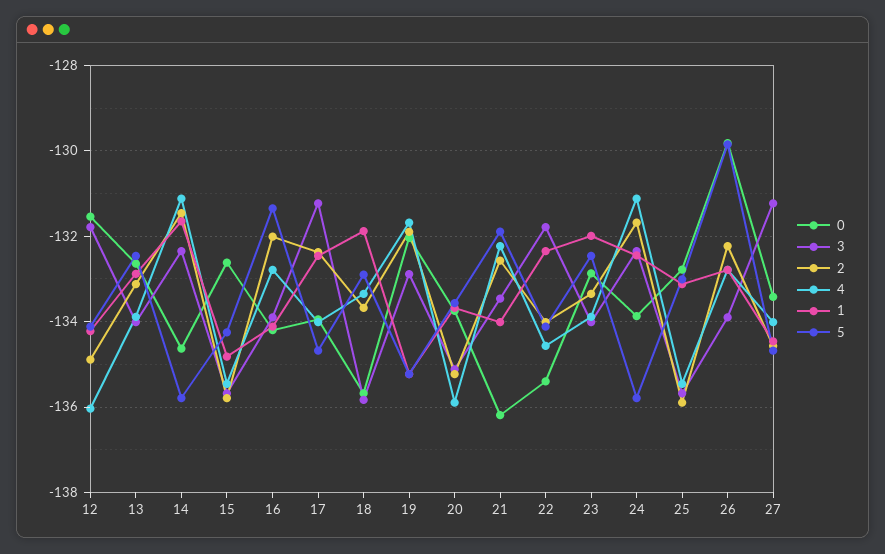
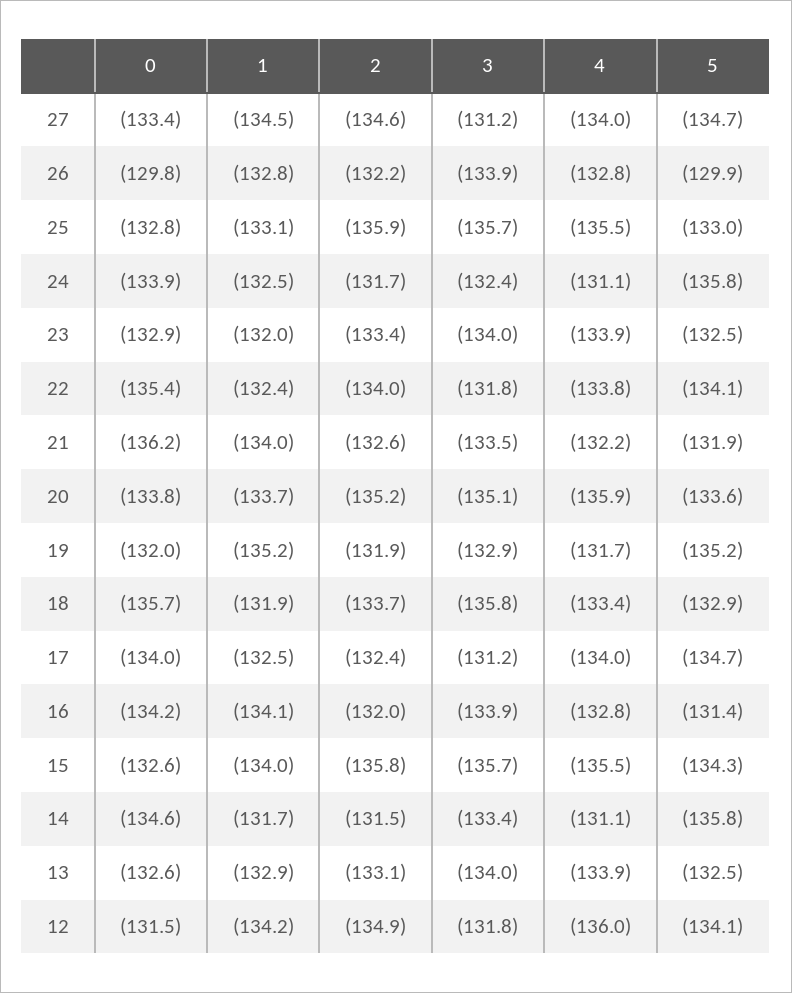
  {
    "0": {
      "12": -131.5,
      "13": -132.6,
      "14": -134.6,
      "15": -132.6,
      "16": -134.2,
      "17": -134,
      "18": -135.7,
      "19": -132,
      "20": -133.8,
      "21": -136.2,
      "22": -135.4,
      "23": -132.9,
      "24": -133.9,
      "25": -132.8,
      "26": -129.8,
      "27": -133.4
    },
    "3": {
      "12": -131.8,
      "13": -134,
-     "14": -132.4,
+     "14": -133.4,
      "15": -135.7,
      "16": -133.9,
      "17": -131.2,
      "18": -135.8,
      "19": -132.9,
      "20": -135.1,
      "21": -133.5,
      "22": -131.8,
      "23": -134,
      "24": -132.4,
      "25": -135.7,
      "26": -133.9,
      "27": -131.2
    },
    "2": {
      "12": -134.9,
      "13": -133.1,
      "14": -131.5,
      "15": -135.8,
      "16": -132,
      "17": -132.4,
      "18": -133.7,
      "19": -131.9,
      "20": -135.2,
      "21": -132.6,
      "22": -134,
      "23": -133.4,
      "24": -131.7,
      "25": -135.9,
      "26": -132.2,
      "27": -134.6
    },
    "4": {
      "12": -136,
      "13": -133.9,
      "14": -131.1,
      "15": -135.5,
      "16": -132.8,
      "17": -134,
      "18": -133.4,
      "19": -131.7,
      "20": -135.9,
      "21": -132.2,
-     "22": -134.6,
+     "22": -133.8,
      "23": -133.9,
      "24": -131.1,
      "25": -135.5,
      "26": -132.8,
      "27": -134
    },
    "1": {
      "12": -134.2,
      "13": -132.9,
      "14": -131.7,
-     "15": -134.8,
+     "15": -134,
      "16": -134.1,
      "17": -132.5,
      "18": -131.9,
      "19": -135.2,
      "20": -133.7,
      "21": -134,
      "22": -132.4,
      "23": -132,
      "24": -132.5,
      "25": -133.1,
      "26": -132.8,
      "27": -134.5
    },
    "5": {
      "12": -134.1,
      "13": -132.5,
      "14": -135.8,
      "15": -134.3,
      "16": -131.4,
      "17": -134.7,
      "18": -132.9,
      "19": -135.2,
      "20": -133.6,
      "21": -131.9,
      "22": -134.1,
      "23": -132.5,
      "24": -135.8,
      "25": -133,
      "26": -129.9,
      "27": -134.7
    }
  }

